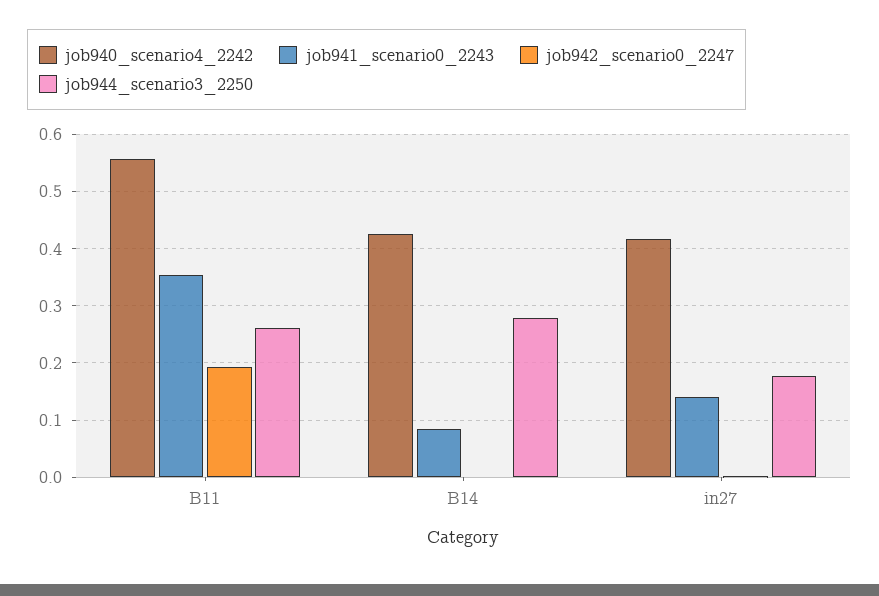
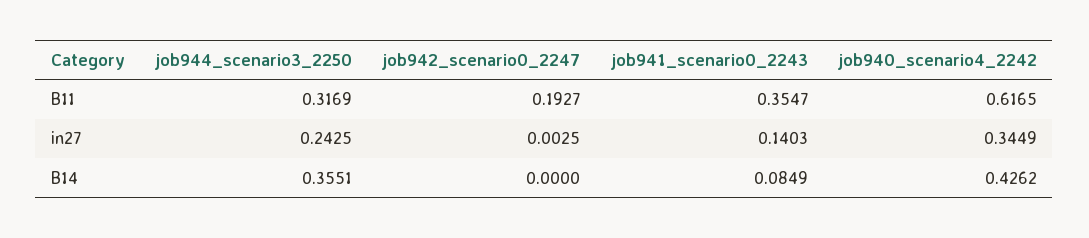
  {
    "job940_scenario4_2242": {
-     "B11": 0.56,
+     "B11": 0.6165,
      "B14": 0.4262,
-     "in27": 0.42
+     "in27": 0.3449
    },
    "job941_scenario0_2243": {
      "B11": 0.3547,
      "B14": 0.0849,
      "in27": 0.1403
    },
    "job942_scenario0_2247": {
      "B11": 0.1927,
      "B14": 0,
      "in27": 0.0025
    },
    "job944_scenario3_2250": {
-     "B11": 0.26,
+     "B11": 0.3169,
-     "B14": 0.28,
+     "B14": 0.3551,
-     "in27": 0.18
+     "in27": 0.2425
    }
  }

